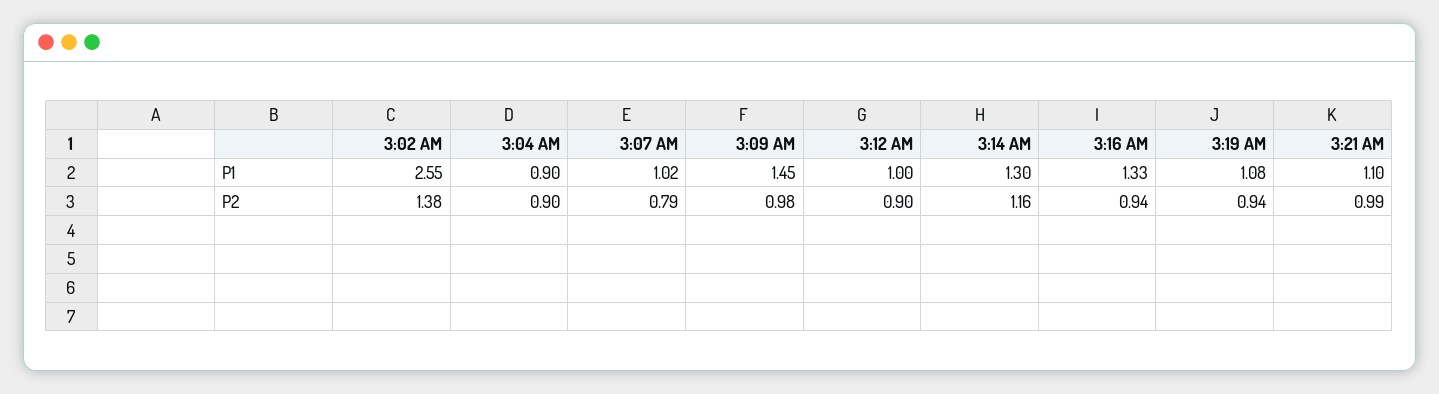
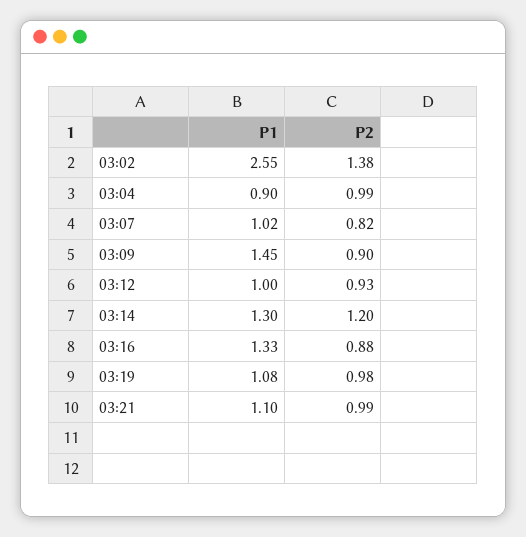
  {
    "3:02 AM": {
      "P1": 2.55,
      "P2": 1.38
    },
    "3:04 AM": {
      "P1": 0.9,
-     "P2": 0.9
+     "P2": 0.99
    },
    "3:07 AM": {
      "P1": 1.02,
-     "P2": 0.79
+     "P2": 0.82
    },
    "3:09 AM": {
      "P1": 1.45,
-     "P2": 0.98
+     "P2": 0.9
    },
    "3:12 AM": {
      "P1": 1,
-     "P2": 0.9
+     "P2": 0.93
    },
    "3:14 AM": {
      "P1": 1.3,
-     "P2": 1.16
+     "P2": 1.2
    },
    "3:16 AM": {
      "P1": 1.33,
-     "P2": 0.94
+     "P2": 0.88
    },
    "3:19 AM": {
      "P1": 1.08,
-     "P2": 0.94
+     "P2": 0.98
    },
    "3:21 AM": {
      "P1": 1.1,
      "P2": 0.99
    }
  }

